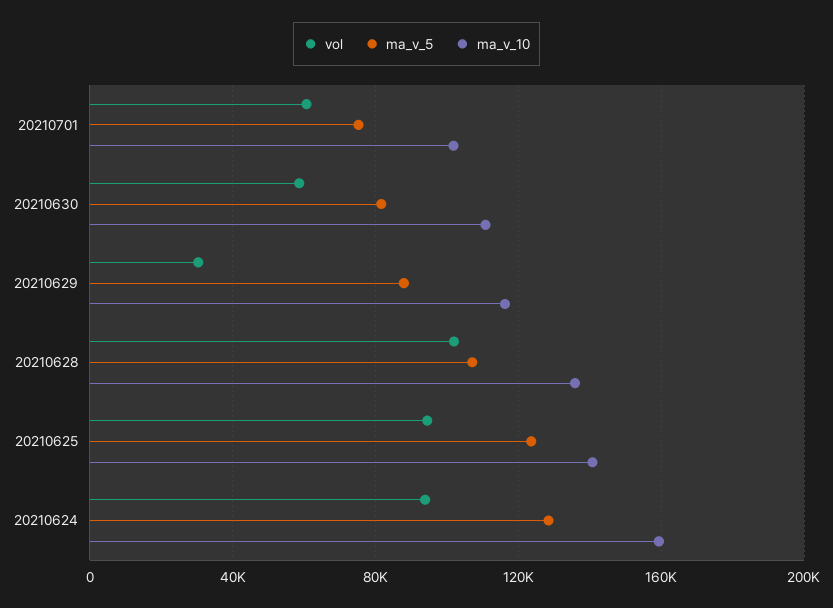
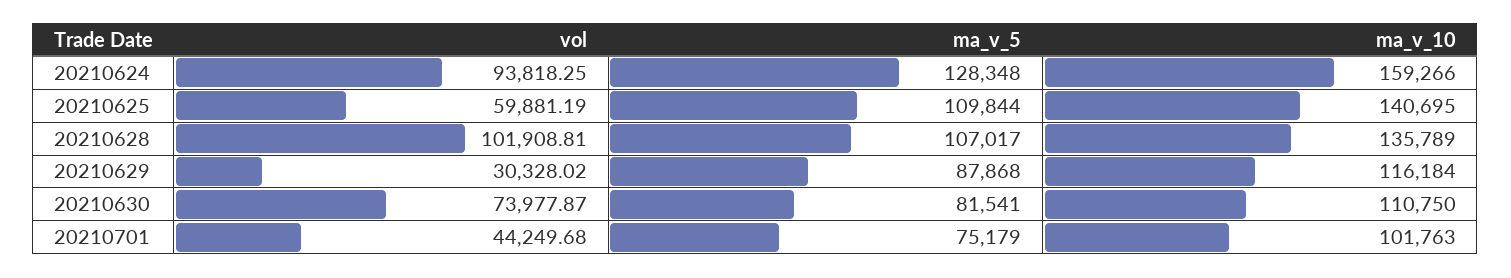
  {
    "vol": {
-     "20210701": 60000,
+     "20210701": 44249.68,
-     "20210630": 60000,
+     "20210630": 73977.87,
      "20210629": 30328.02,
      "20210628": 101908.81,
-     "20210625": 95000,
+     "20210625": 59881.19,
      "20210624": 93818.25
    },
    "ma_v_5": {
      "20210701": 75179,
      "20210630": 81541,
      "20210629": 87868,
      "20210628": 107017,
-     "20210625": 125000,
+     "20210625": 109844,
      "20210624": 128348
    },
    "ma_v_10": {
      "20210701": 101763,
      "20210630": 110750,
      "20210629": 116184,
      "20210628": 135789,
      "20210625": 140695,
      "20210624": 159266
    }
  }

